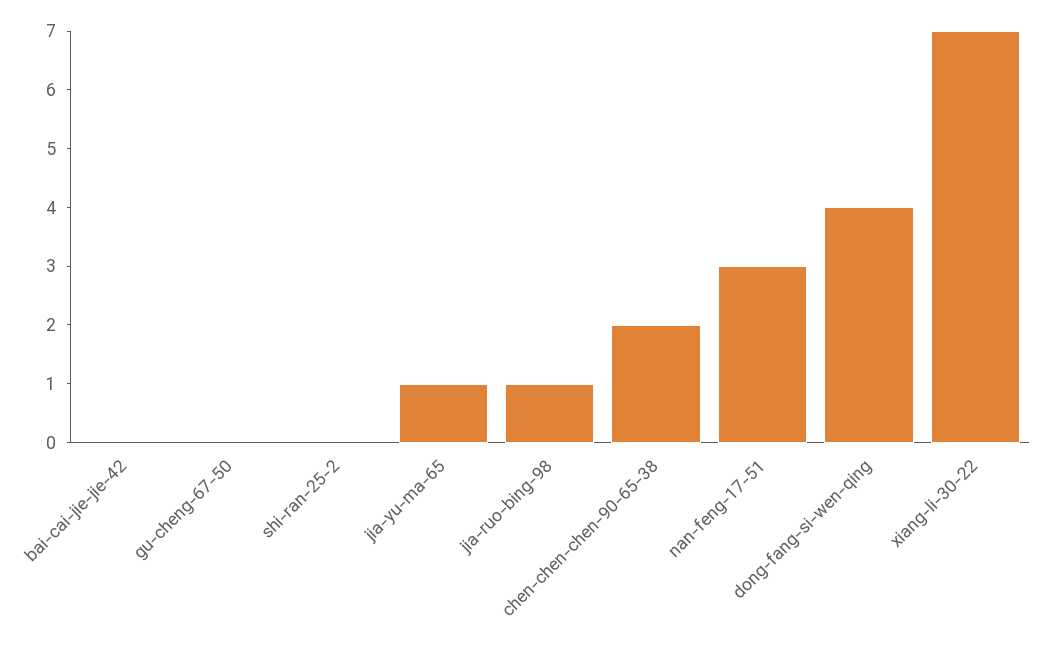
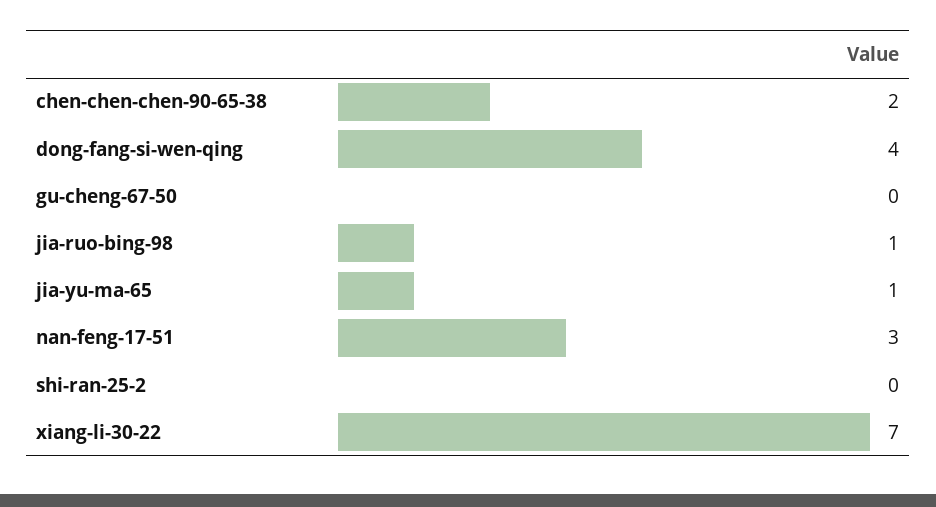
  {
-   "bai-cai-jie-jie-42": 0,
    "gu-cheng-67-50": 0,
    "shi-ran-25-2": 0,
    "jia-yu-ma-65": 1,
    "jia-ruo-bing-98": 1,
    "chen-chen-chen-90-65-38": 2,
    "nan-feng-17-51": 3,
    "dong-fang-si-wen-qing": 4,
    "xiang-li-30-22": 7
  }

